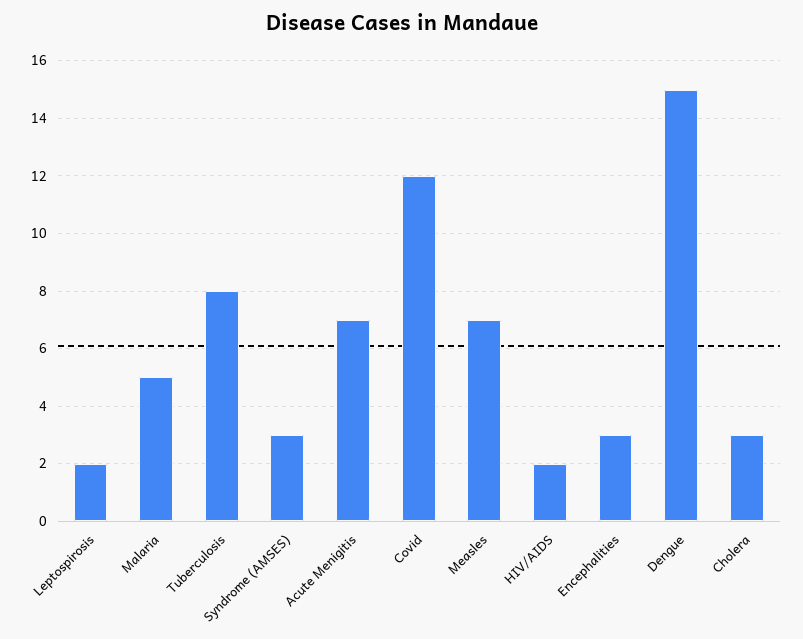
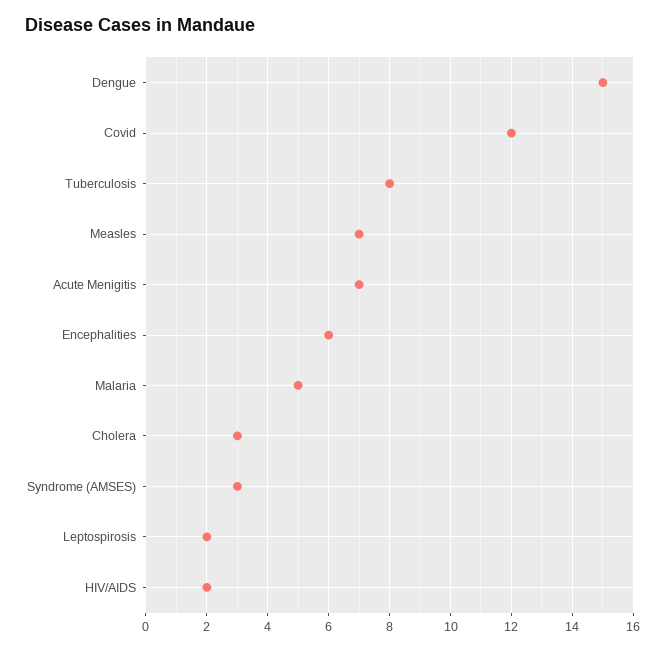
  {
    "Leptospirosis": 2,
    "Malaria": 5,
    "Tuberculosis": 8,
    "Syndrome (AMSES)": 3,
    "Acute Menigitis": 7,
    "Covid": 12,
    "Measles": 7,
    "HIV/AIDS": 2,
-   "Encephalities": 3,
+   "Encephalities": 6,
    "Dengue": 15,
    "Cholera": 3
  }

